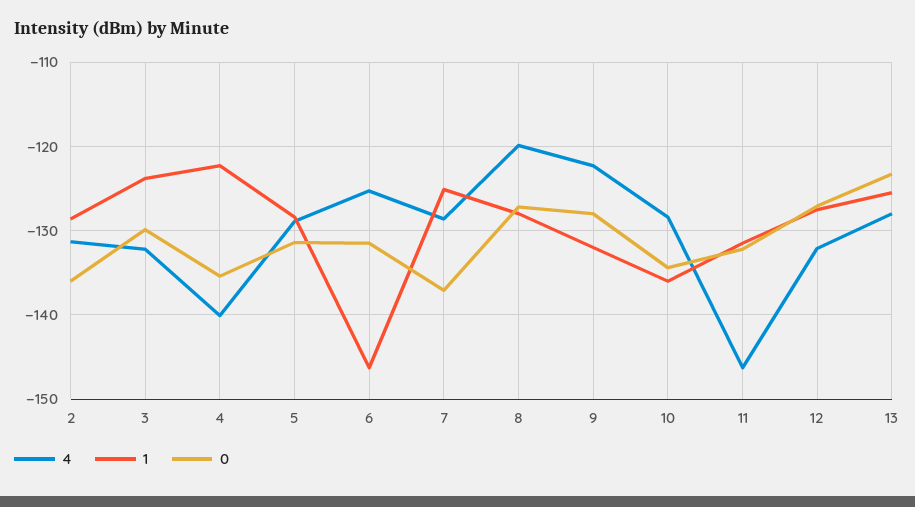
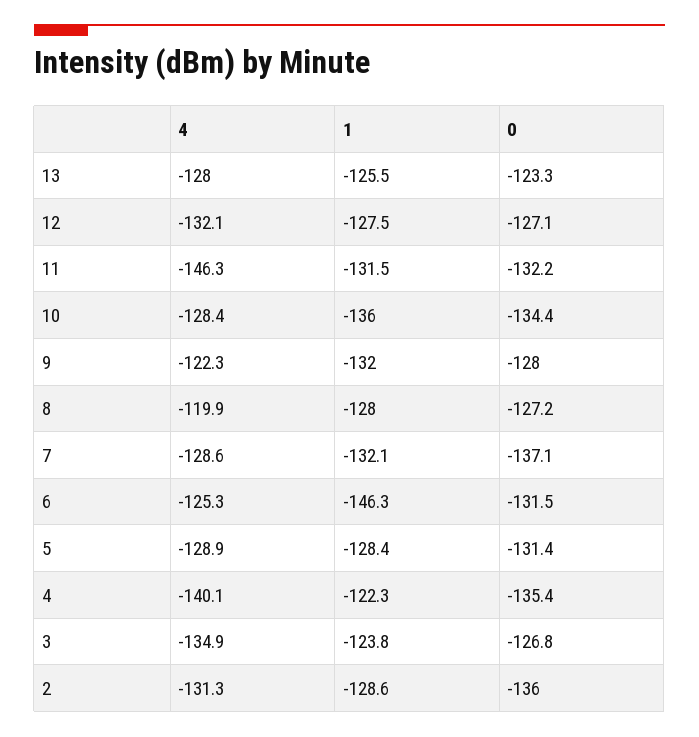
  {
    "4": {
      "2": -131.3,
-     "3": -132,
+     "3": -134.9,
      "4": -140.1,
      "5": -128.9,
      "6": -125.3,
      "7": -128.6,
      "8": -119.9,
      "9": -122.3,
      "10": -128.4,
      "11": -146.3,
      "12": -132.1,
      "13": -128
    },
    "1": {
      "2": -128.6,
      "3": -123.8,
      "4": -122.3,
      "5": -128.4,
      "6": -146.3,
-     "7": -125,
+     "7": -132.1,
      "8": -128,
      "9": -132,
      "10": -136,
      "11": -131.5,
      "12": -127.5,
      "13": -125.5
    },
    "0": {
      "2": -136,
-     "3": -130,
+     "3": -126.8,
      "4": -135.4,
      "5": -131.4,
      "6": -131.5,
      "7": -137.1,
      "8": -127.2,
      "9": -128,
      "10": -134.4,
      "11": -132.2,
      "12": -127.1,
      "13": -123.3
    }
  }

